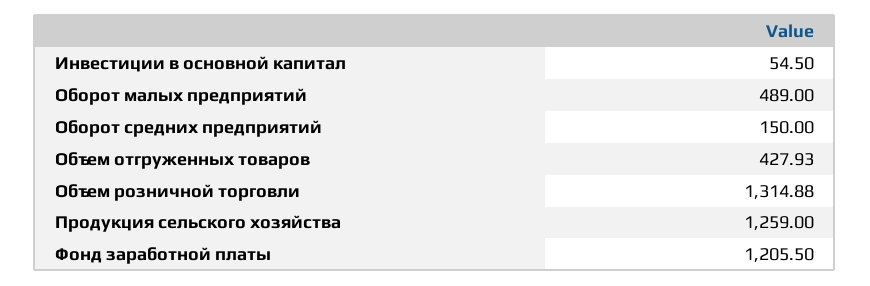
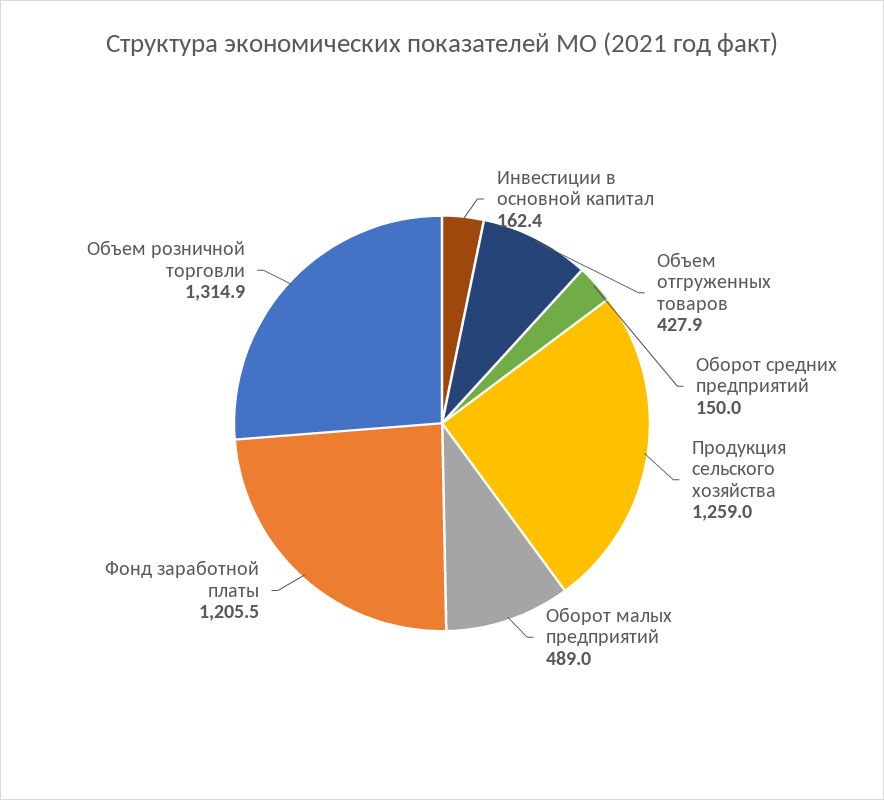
  {
-   "Инвестиции в основной капитал": 54.5,
+   "Инвестиции в основной капитал": 162.4,
    "Оборот малых предприятий": 489,
    "Оборот средних предприятий": 150,
    "Объем отгруженных товаров": 427.93,
    "Объем розничной торговли": 1314.88,
    "Продукция сельского хозяйства": 1259,
    "Фонд заработной платы": 1205.5
  }

